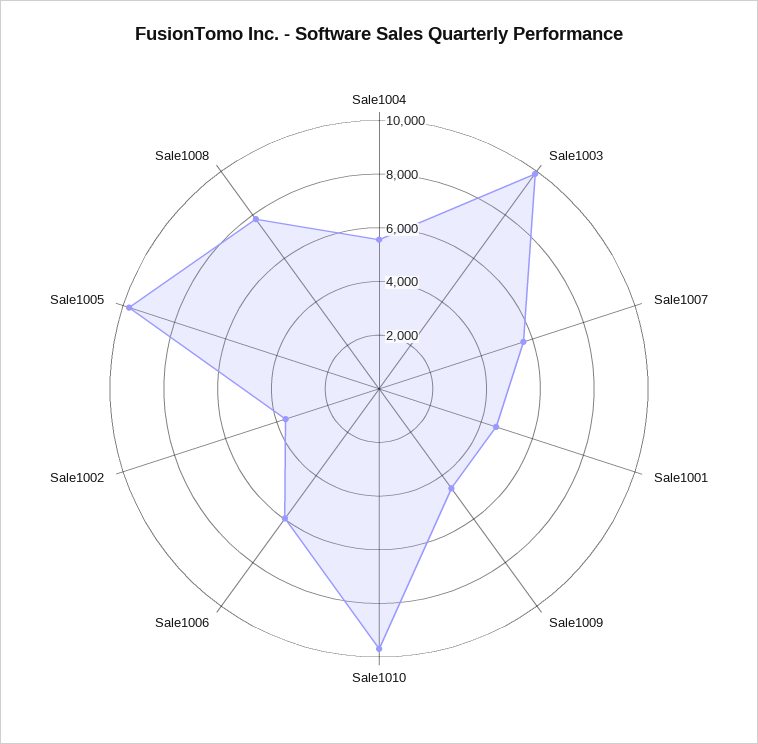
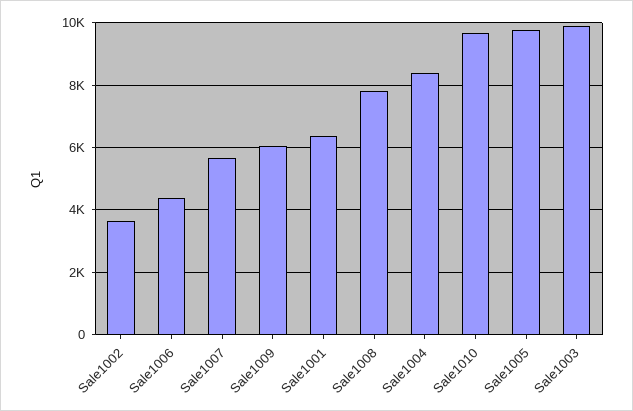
  {
-   "Sale1004": 5500,
+   "Sale1004": 8400,
    "Sale1003": 9800,
    "Sale1007": 5600,
-   "Sale1001": 4500,
+   "Sale1001": 6400,
-   "Sale1009": 4500,
+   "Sale1009": 6000,
    "Sale1010": 9600,
-   "Sale1006": 6000,
+   "Sale1006": 4400,
    "Sale1002": 3600,
    "Sale1005": 9800,
    "Sale1008": 7800
  }

